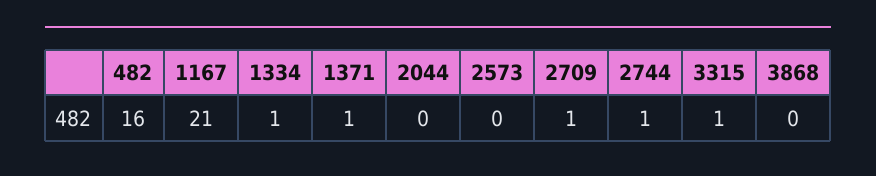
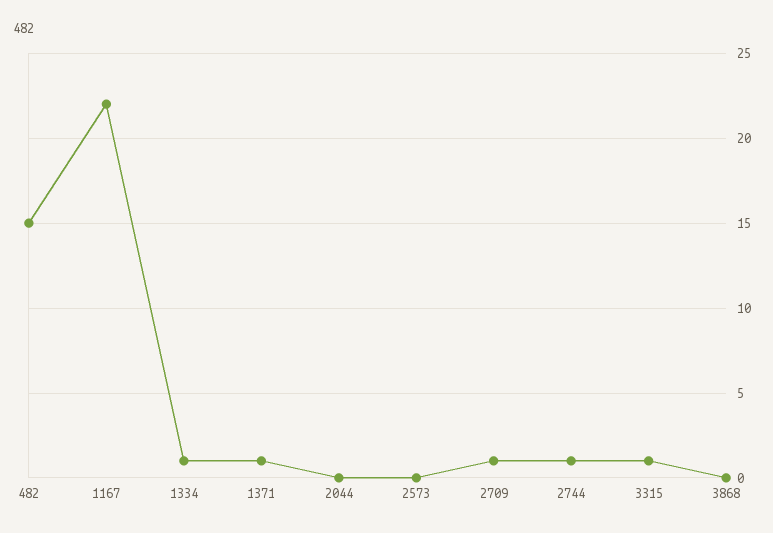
  {
-   "482": 16,
+   "482": 15,
-   "1167": 21,
+   "1167": 22,
    "1334": 1,
    "1371": 1,
    "2044": 0,
    "2573": 0,
    "2709": 1,
    "2744": 1,
    "3315": 1,
    "3868": 0
  }

